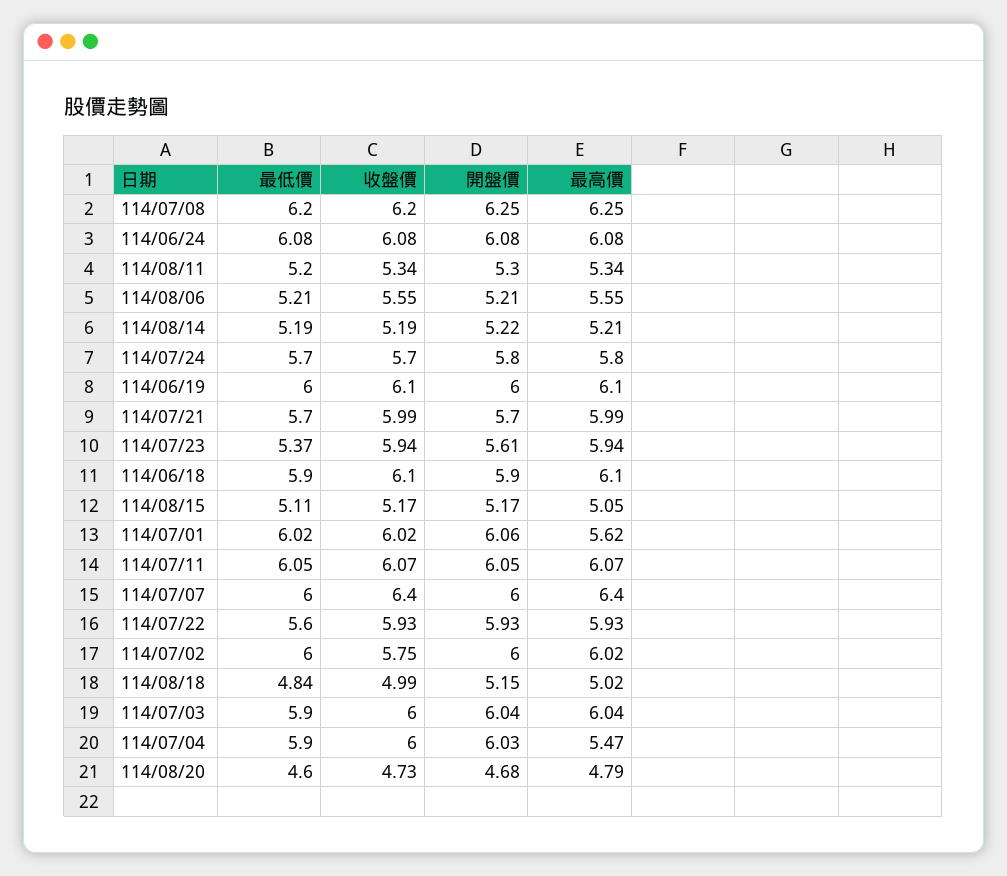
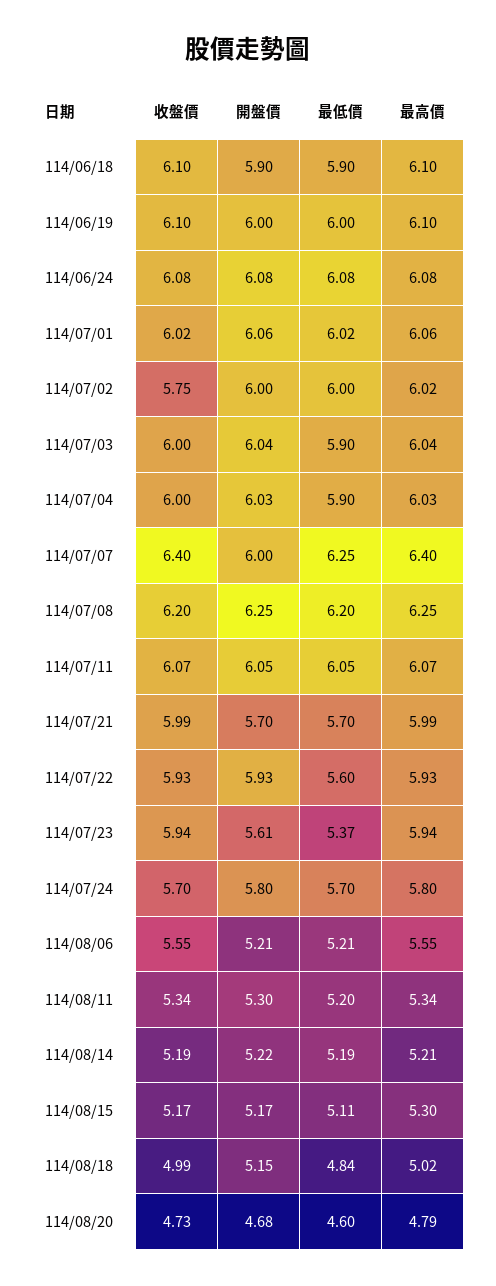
  {
    "最低價": {
      "114/07/08": 6.2,
      "114/06/24": 6.08,
      "114/08/11": 5.2,
      "114/08/06": 5.21,
      "114/08/14": 5.19,
      "114/07/24": 5.7,
      "114/06/19": 6,
      "114/07/21": 5.7,
      "114/07/23": 5.37,
      "114/06/18": 5.9,
      "114/08/15": 5.11,
      "114/07/01": 6.02,
      "114/07/11": 6.05,
-     "114/07/07": 6,
+     "114/07/07": 6.25,
      "114/07/22": 5.6,
      "114/07/02": 6,
      "114/08/18": 4.84,
      "114/07/03": 5.9,
      "114/07/04": 5.9,
      "114/08/20": 4.6
    },
    "收盤價": {
      "114/07/08": 6.2,
      "114/06/24": 6.08,
      "114/08/11": 5.34,
      "114/08/06": 5.55,
      "114/08/14": 5.19,
      "114/07/24": 5.7,
      "114/06/19": 6.1,
      "114/07/21": 5.99,
      "114/07/23": 5.94,
      "114/06/18": 6.1,
      "114/08/15": 5.17,
      "114/07/01": 6.02,
      "114/07/11": 6.07,
      "114/07/07": 6.4,
      "114/07/22": 5.93,
      "114/07/02": 5.75,
      "114/08/18": 4.99,
      "114/07/03": 6,
      "114/07/04": 6,
      "114/08/20": 4.73
    },
    "開盤價": {
      "114/07/08": 6.25,
      "114/06/24": 6.08,
      "114/08/11": 5.3,
      "114/08/06": 5.21,
      "114/08/14": 5.22,
      "114/07/24": 5.8,
      "114/06/19": 6,
      "114/07/21": 5.7,
      "114/07/23": 5.61,
      "114/06/18": 5.9,
      "114/08/15": 5.17,
      "114/07/01": 6.06,
      "114/07/11": 6.05,
      "114/07/07": 6,
      "114/07/22": 5.93,
      "114/07/02": 6,
      "114/08/18": 5.15,
      "114/07/03": 6.04,
      "114/07/04": 6.03,
      "114/08/20": 4.68
    },
    "最高價": {
      "114/07/08": 6.25,
      "114/06/24": 6.08,
      "114/08/11": 5.34,
      "114/08/06": 5.55,
      "114/08/14": 5.21,
      "114/07/24": 5.8,
      "114/06/19": 6.1,
      "114/07/21": 5.99,
      "114/07/23": 5.94,
      "114/06/18": 6.1,
-     "114/08/15": 5.05,
+     "114/08/15": 5.3,
-     "114/07/01": 5.62,
+     "114/07/01": 6.06,
      "114/07/11": 6.07,
      "114/07/07": 6.4,
      "114/07/22": 5.93,
      "114/07/02": 6.02,
      "114/08/18": 5.02,
      "114/07/03": 6.04,
-     "114/07/04": 5.47,
+     "114/07/04": 6.03,
      "114/08/20": 4.79
    }
  }

